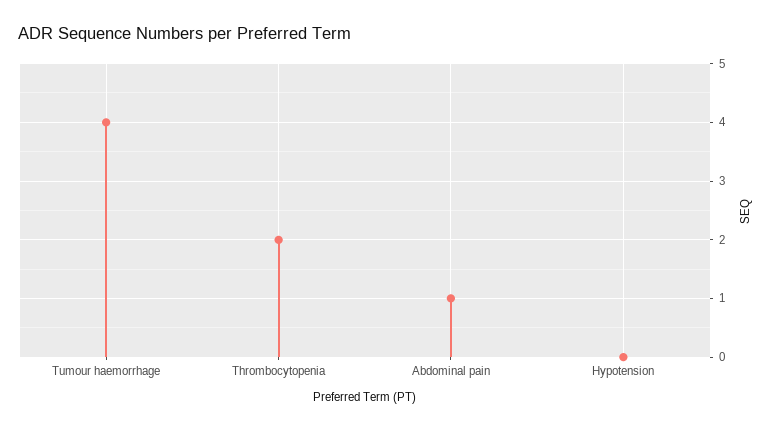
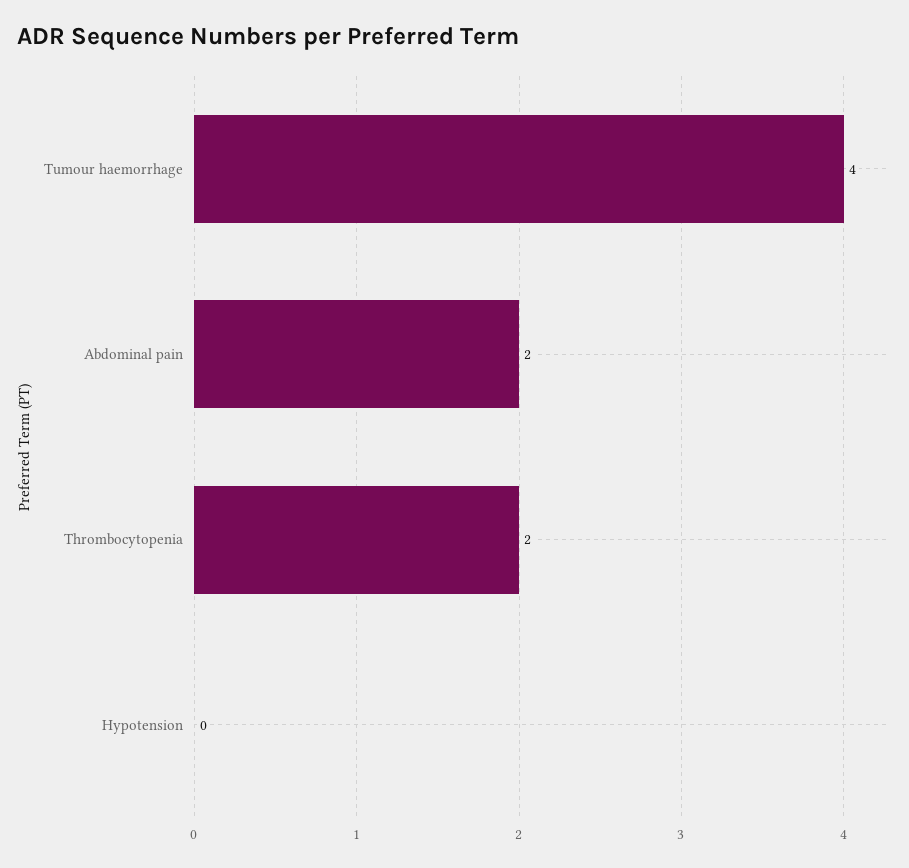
  {
    "Tumour haemorrhage": 4,
    "Thrombocytopenia": 2,
-   "Abdominal pain": 1,
+   "Abdominal pain": 2,
    "Hypotension": 0
  }

